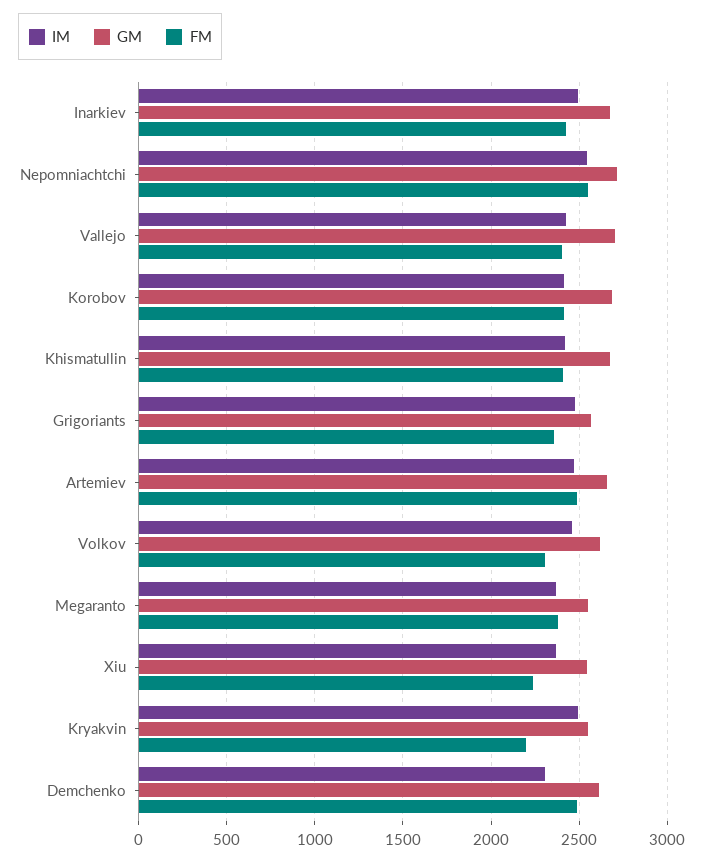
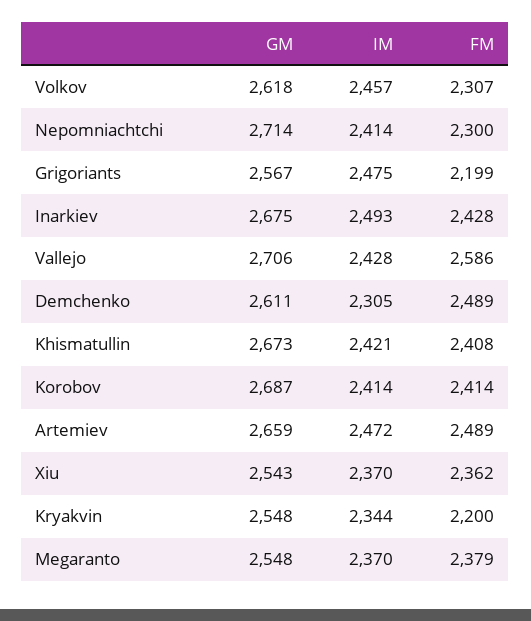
  {
    "IM": {
      "Inarkiev": 2493,
-     "Nepomniachtchi": 2550,
+     "Nepomniachtchi": 2414,
      "Vallejo": 2428,
      "Korobov": 2414,
      "Khismatullin": 2421,
      "Grigoriants": 2475,
      "Artemiev": 2472,
      "Volkov": 2457,
      "Megaranto": 2370,
      "Xiu": 2370,
-     "Kryakvin": 2500,
+     "Kryakvin": 2344,
      "Demchenko": 2305
    },
    "GM": {
      "Inarkiev": 2675,
      "Nepomniachtchi": 2714,
      "Vallejo": 2706,
      "Korobov": 2687,
      "Khismatullin": 2673,
      "Grigoriants": 2567,
      "Artemiev": 2659,
      "Volkov": 2618,
      "Megaranto": 2548,
      "Xiu": 2543,
      "Kryakvin": 2548,
      "Demchenko": 2611
    },
    "FM": {
      "Inarkiev": 2428,
-     "Nepomniachtchi": 2550,
+     "Nepomniachtchi": 2300,
-     "Vallejo": 2400,
+     "Vallejo": 2586,
      "Korobov": 2414,
      "Khismatullin": 2408,
-     "Grigoriants": 2350,
+     "Grigoriants": 2199,
      "Artemiev": 2489,
      "Volkov": 2307,
      "Megaranto": 2379,
-     "Xiu": 2250,
+     "Xiu": 2362,
      "Kryakvin": 2200,
      "Demchenko": 2489
    }
  }

